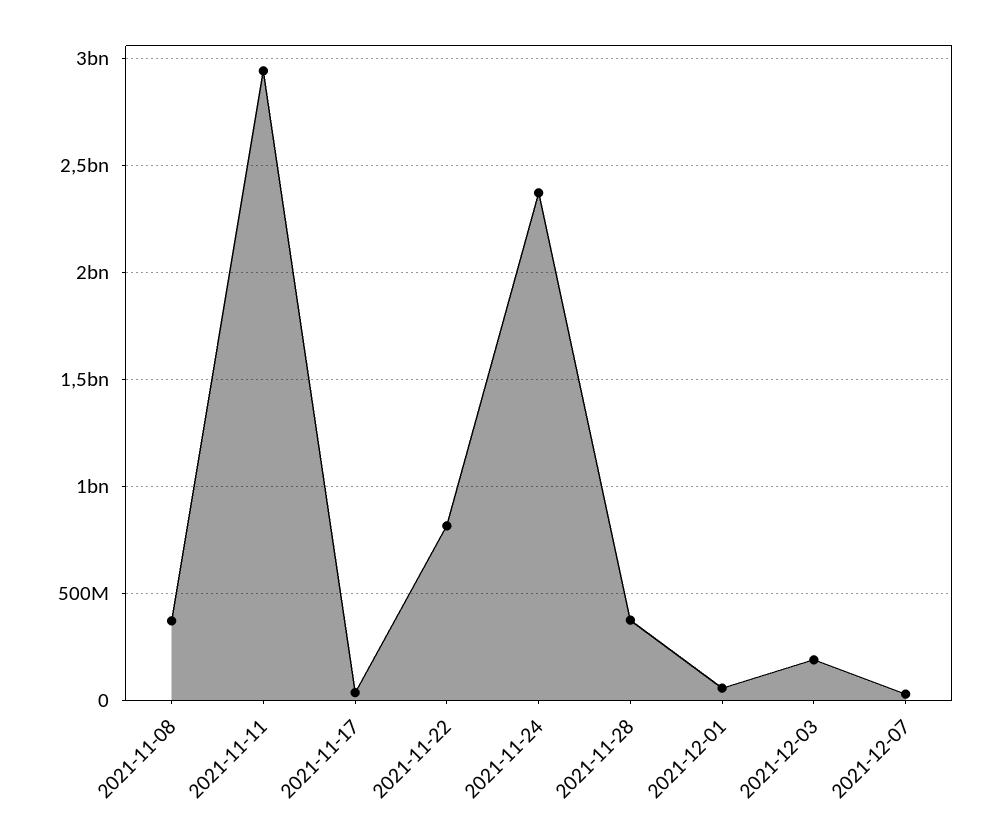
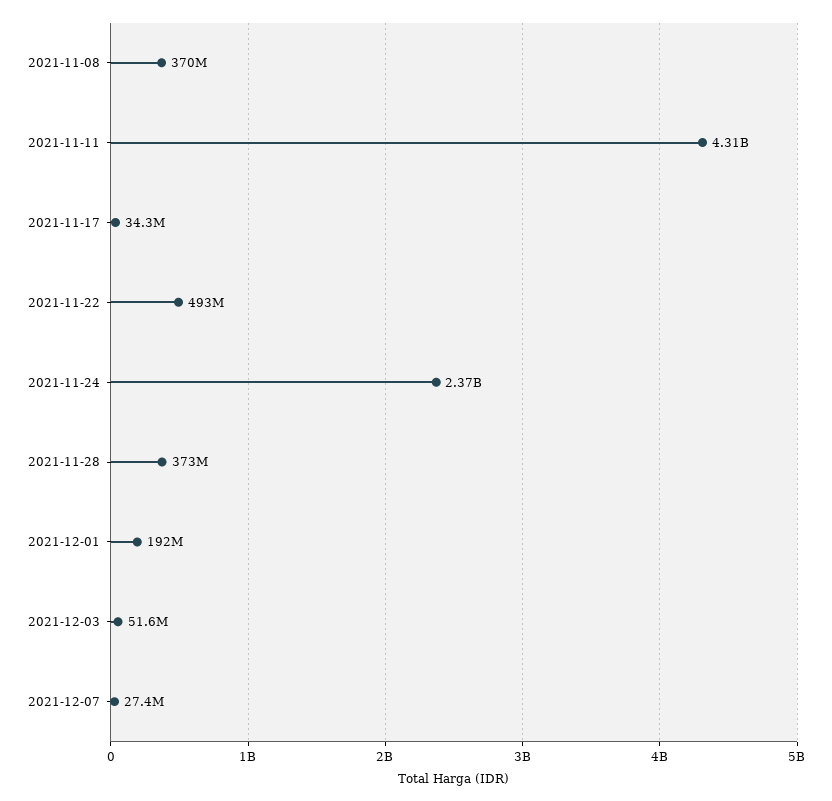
  {
    "2021-11-08": 370000000,
-   "2021-11-11": 2950000000,
+   "2021-11-11": 4310000000,
    "2021-11-17": 34300000,
-   "2021-11-22": 800000000,
+   "2021-11-22": 493000000,
    "2021-11-24": 2370000000,
    "2021-11-28": 373000000,
-   "2021-12-01": 50000000,
+   "2021-12-01": 192000000,
-   "2021-12-03": 200000000,
+   "2021-12-03": 51600000,
    "2021-12-07": 27400000
  }

